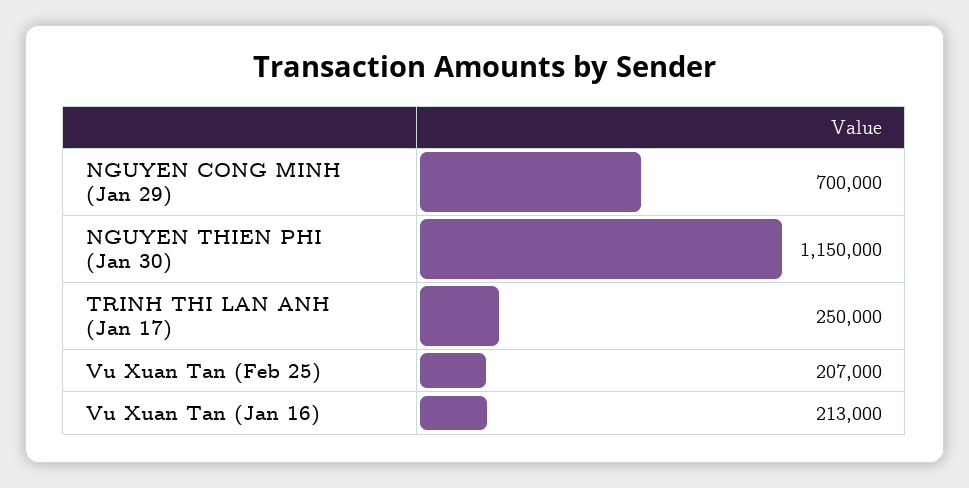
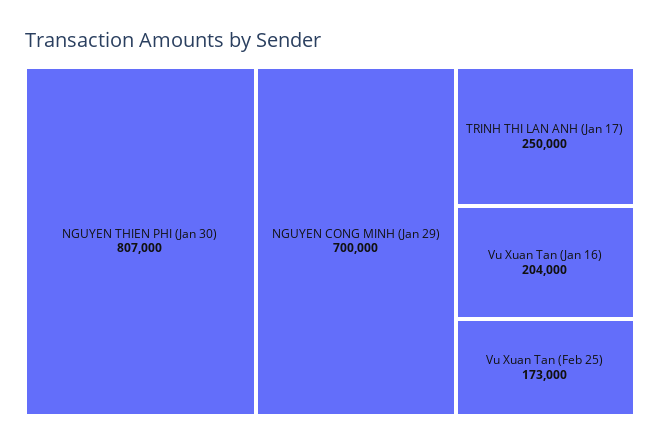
  {
    "NGUYEN CONG MINH (Jan 29)": 700000,
-   "NGUYEN THIEN PHI (Jan 30)": 1150000,
+   "NGUYEN THIEN PHI (Jan 30)": 807000,
    "TRINH THI LAN ANH (Jan 17)": 250000,
-   "Vu Xuan Tan (Feb 25)": 207000,
+   "Vu Xuan Tan (Feb 25)": 173000,
-   "Vu Xuan Tan (Jan 16)": 213000
+   "Vu Xuan Tan (Jan 16)": 204000
  }

